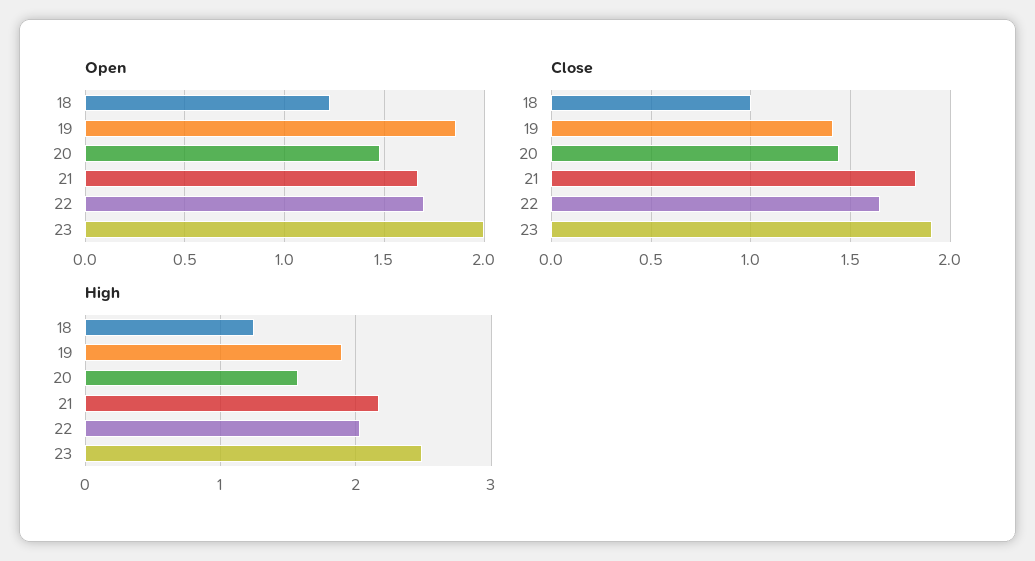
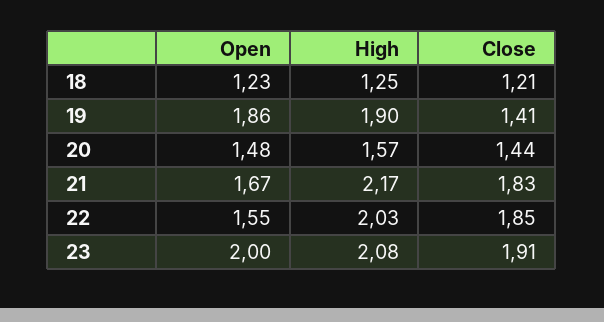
  {
    "Open": {
      "18": 1.23,
      "19": 1.86,
      "20": 1.48,
      "21": 1.67,
-     "22": 1.7,
+     "22": 1.55,
      "23": 2
    },
    "Close": {
-     "18": 1,
+     "18": 1.21,
      "19": 1.41,
      "20": 1.44,
      "21": 1.83,
-     "22": 1.65,
+     "22": 1.85,
      "23": 1.91
    },
    "High": {
      "18": 1.25,
      "19": 1.9,
      "20": 1.57,
      "21": 2.17,
      "22": 2.03,
-     "23": 2.5
+     "23": 2.08
    }
  }

